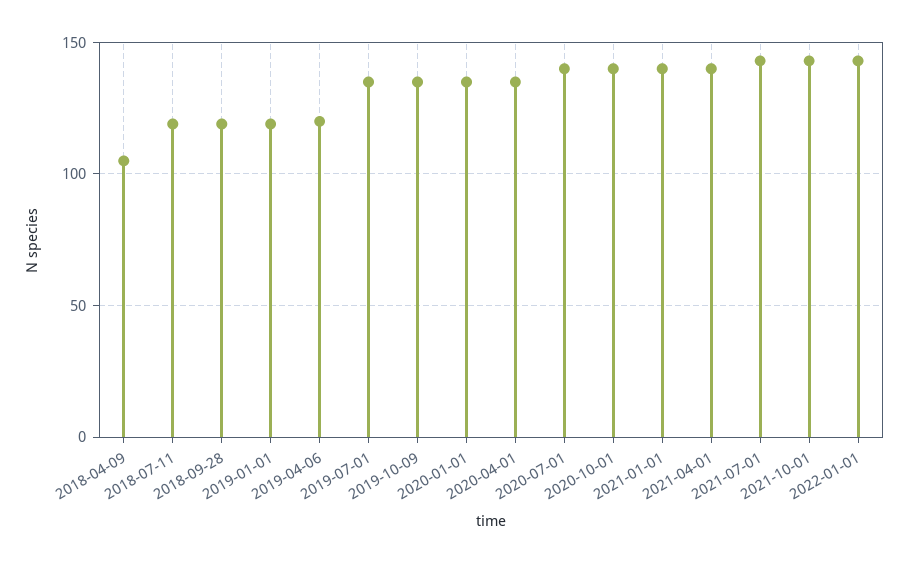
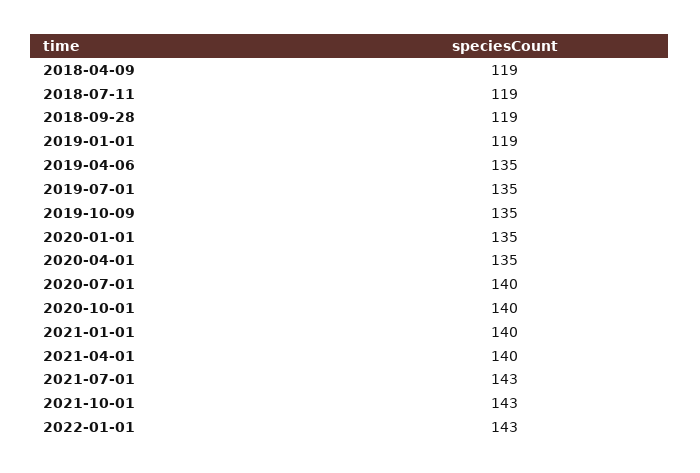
  {
-   "2018-04-09": 105,
+   "2018-04-09": 119,
    "2018-07-11": 119,
    "2018-09-28": 119,
    "2019-01-01": 119,
-   "2019-04-06": 120,
+   "2019-04-06": 135,
    "2019-07-01": 135,
    "2019-10-09": 135,
    "2020-01-01": 135,
    "2020-04-01": 135,
    "2020-07-01": 140,
    "2020-10-01": 140,
    "2021-01-01": 140,
    "2021-04-01": 140,
    "2021-07-01": 143,
    "2021-10-01": 143,
    "2022-01-01": 143
  }

